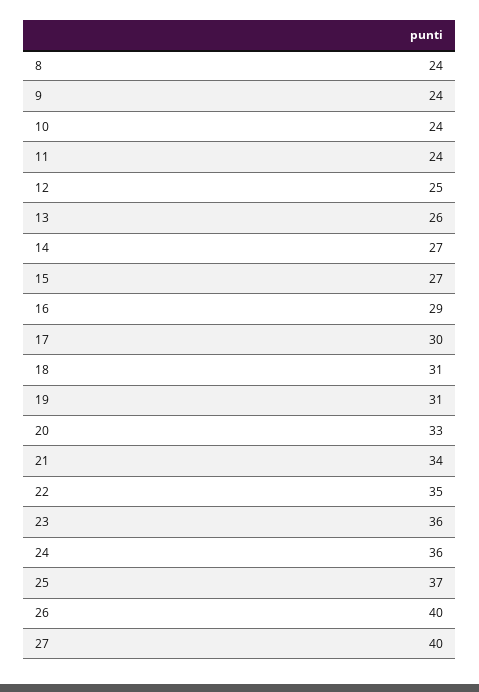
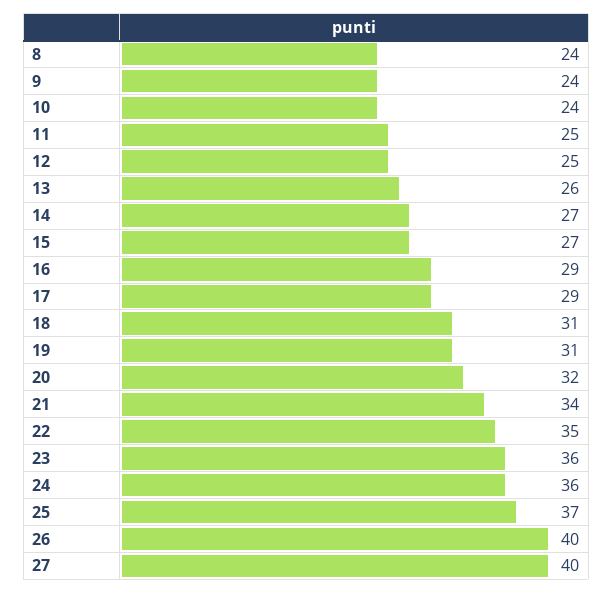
  {
    "8": 24,
    "9": 24,
    "10": 24,
-   "11": 24,
+   "11": 25,
    "12": 25,
    "13": 26,
    "14": 27,
    "15": 27,
    "16": 29,
-   "17": 30,
+   "17": 29,
    "18": 31,
    "19": 31,
-   "20": 33,
+   "20": 32,
    "21": 34,
    "22": 35,
    "23": 36,
    "24": 36,
    "25": 37,
    "26": 40,
    "27": 40
  }

